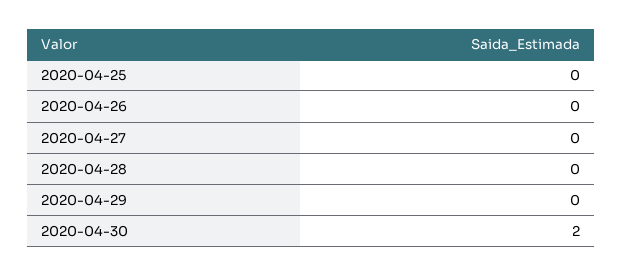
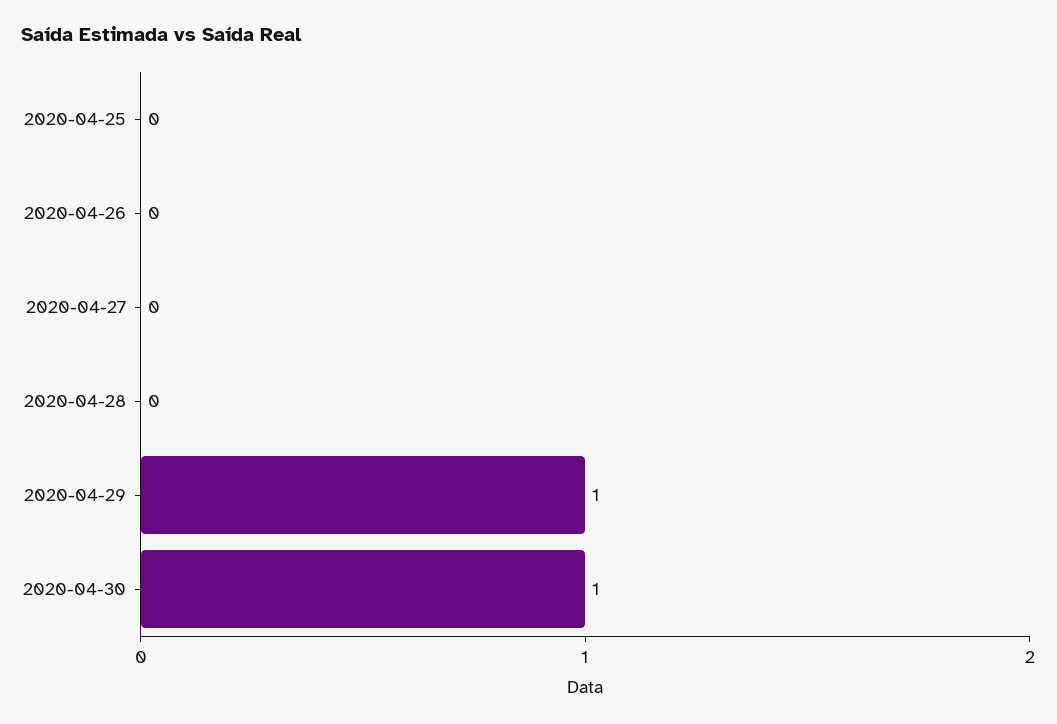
  {
    "2020-04-25": 0,
    "2020-04-26": 0,
    "2020-04-27": 0,
    "2020-04-28": 0,
-   "2020-04-29": 0,
+   "2020-04-29": 1,
-   "2020-04-30": 2
+   "2020-04-30": 1
  }

